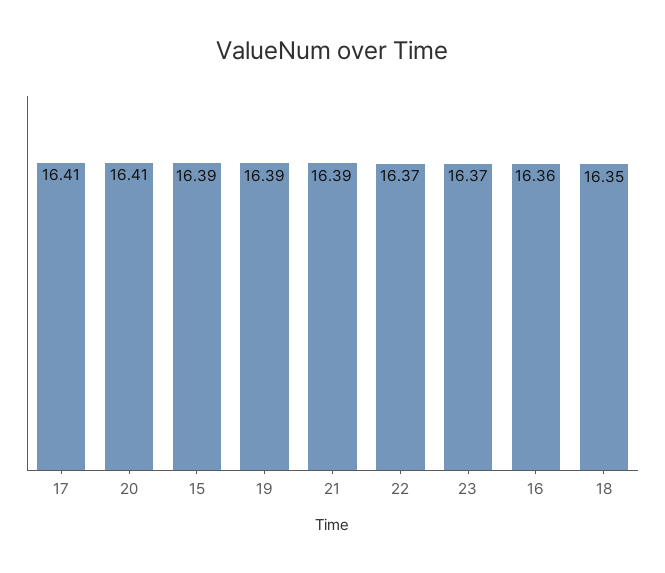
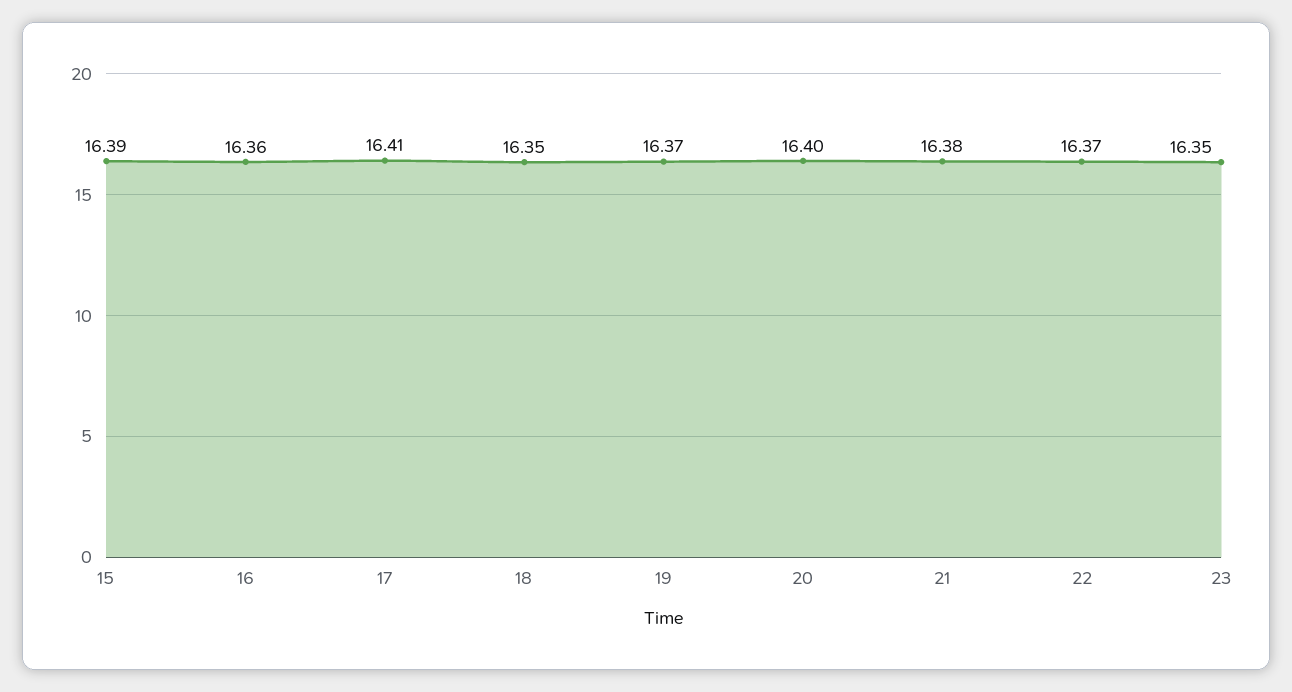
  {
    "17": 16.41,
-   "20": 16.41,
+   "20": 16.4,
    "15": 16.39,
-   "19": 16.39,
+   "19": 16.37,
-   "21": 16.39,
+   "21": 16.38,
    "22": 16.37,
-   "23": 16.37,
+   "23": 16.35,
    "16": 16.36,
    "18": 16.35
  }

